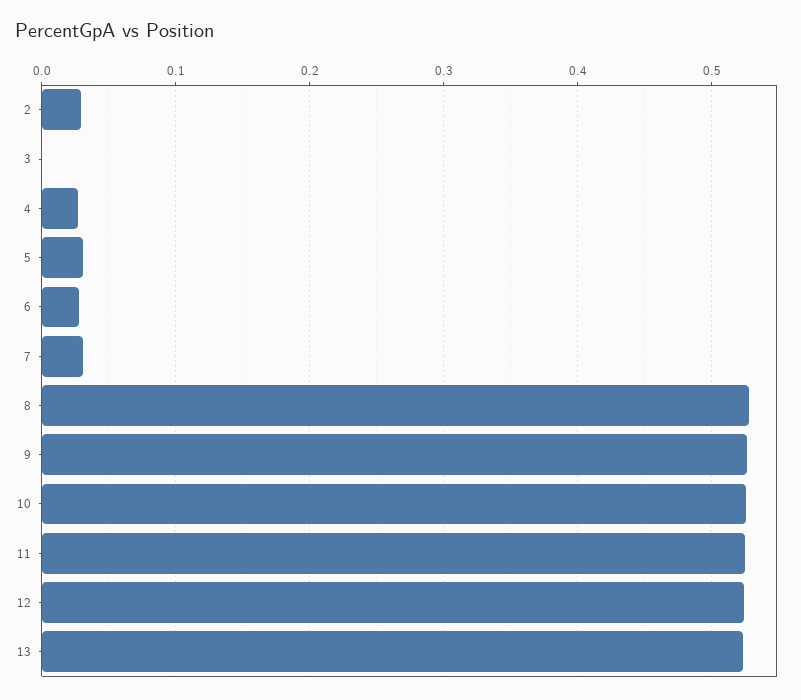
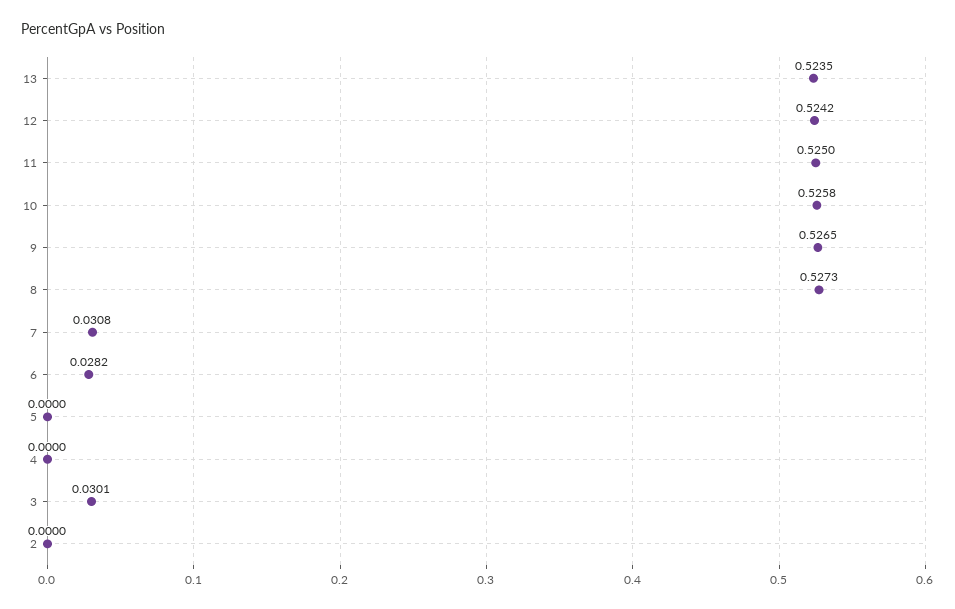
  {
-   "2": 0.03,
+   "2": 0,
-   "3": 0,
+   "3": 0.0301,
-   "4": 0.03,
+   "4": 0,
-   "5": 0.03,
+   "5": 0,
    "6": 0.0282,
    "7": 0.0308,
    "8": 0.5273,
    "9": 0.5265,
    "10": 0.5258,
    "11": 0.525,
    "12": 0.5242,
    "13": 0.5235
  }

